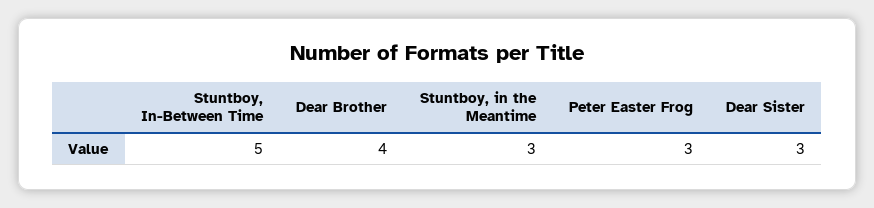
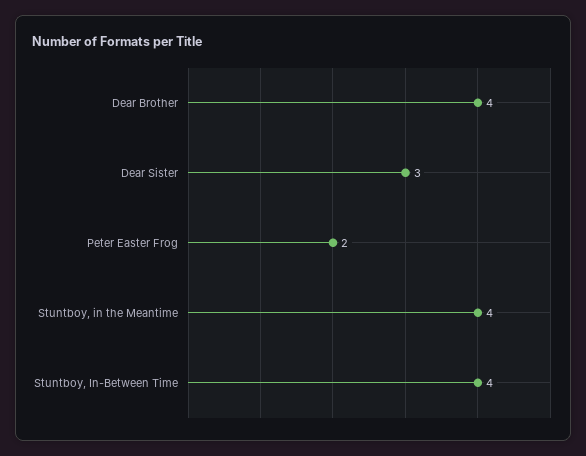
  {
-   "Stuntboy, In-Between Time": 5,
+   "Stuntboy, In-Between Time": 4,
    "Dear Brother": 4,
-   "Stuntboy, in the Meantime": 3,
+   "Stuntboy, in the Meantime": 4,
-   "Peter Easter Frog": 3,
+   "Peter Easter Frog": 2,
    "Dear Sister": 3
  }

